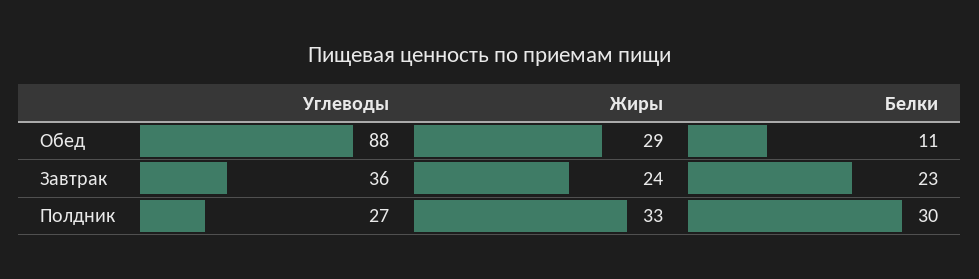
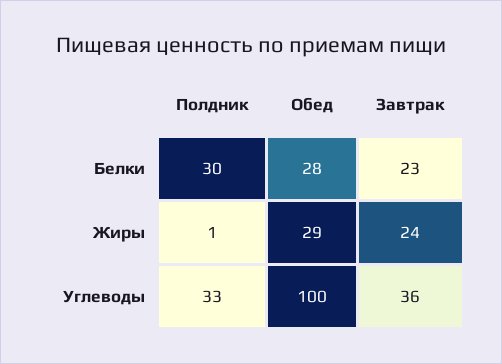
  {
    "Углеводы": {
-     "Обед": 88,
+     "Обед": 100,
      "Завтрак": 36,
-     "Полдник": 27
+     "Полдник": 33
    },
    "Жиры": {
      "Обед": 29,
      "Завтрак": 24,
-     "Полдник": 33
+     "Полдник": 1
    },
    "Белки": {
-     "Обед": 11,
+     "Обед": 28,
      "Завтрак": 23,
      "Полдник": 30
    }
  }

